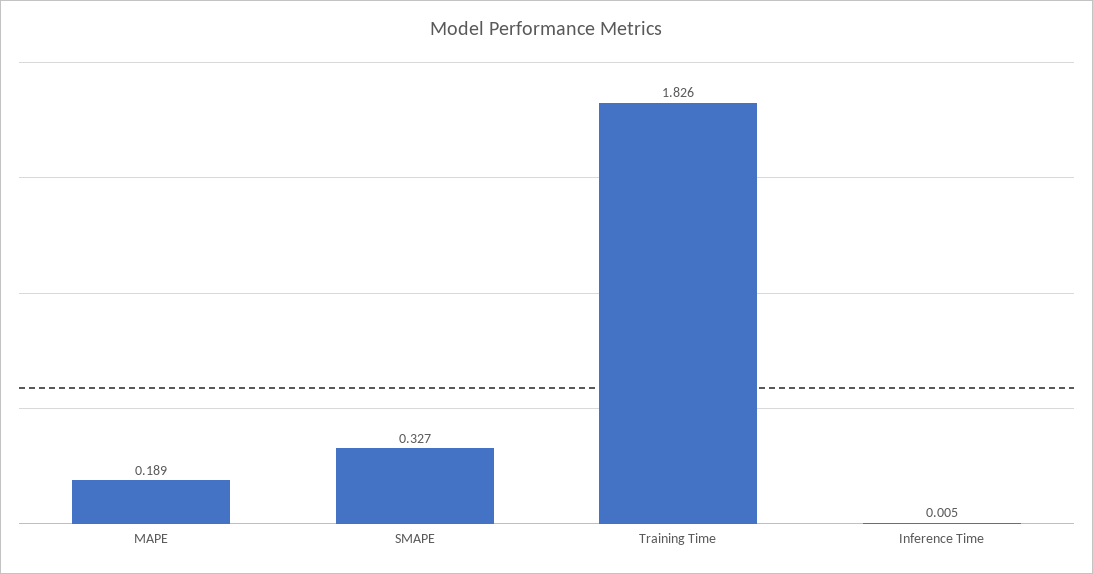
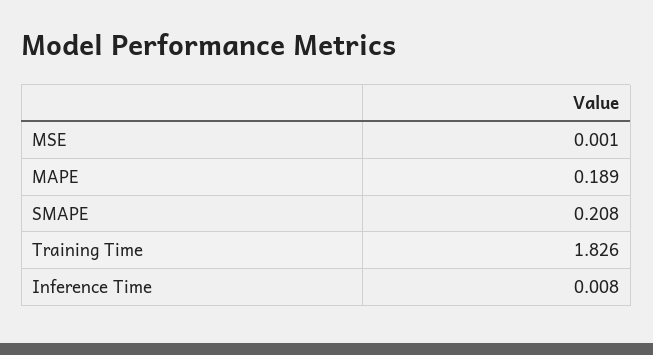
  {
    "MAPE": 0.189,
-   "SMAPE": 0.327,
+   "SMAPE": 0.208,
    "Training Time": 1.826,
-   "Inference Time": 0.005
+   "Inference Time": 0.008,
+   "MSE": 0.001
  }

